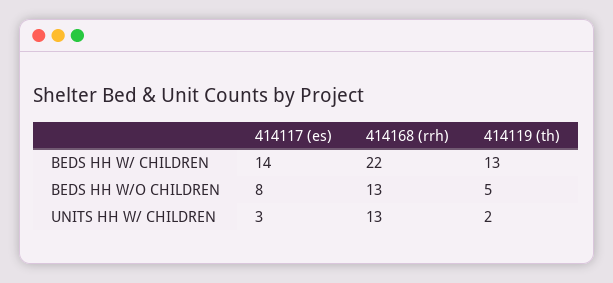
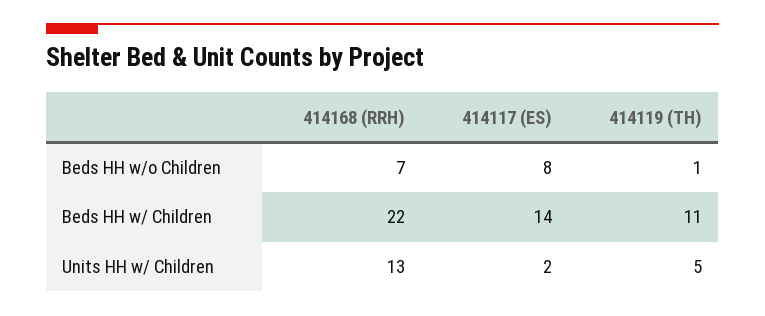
  {
    "414117 (es)": {
      "BEDS HH W/ CHILDREN": 14,
      "BEDS HH W/O CHILDREN": 8,
-     "UNITS HH W/ CHILDREN": 3
+     "UNITS HH W/ CHILDREN": 2
    },
    "414168 (rrh)": {
      "BEDS HH W/ CHILDREN": 22,
-     "BEDS HH W/O CHILDREN": 13,
+     "BEDS HH W/O CHILDREN": 7,
      "UNITS HH W/ CHILDREN": 13
    },
    "414119 (th)": {
-     "BEDS HH W/ CHILDREN": 13,
+     "BEDS HH W/ CHILDREN": 11,
-     "BEDS HH W/O CHILDREN": 5,
+     "BEDS HH W/O CHILDREN": 1,
-     "UNITS HH W/ CHILDREN": 2
+     "UNITS HH W/ CHILDREN": 5
    }
  }

